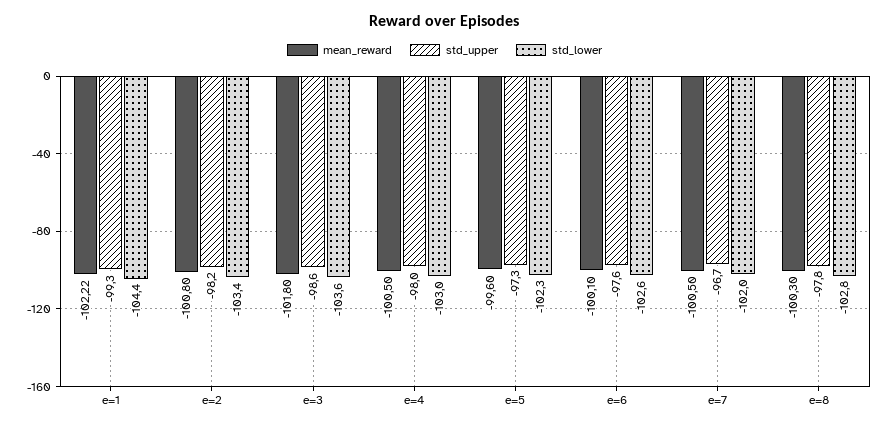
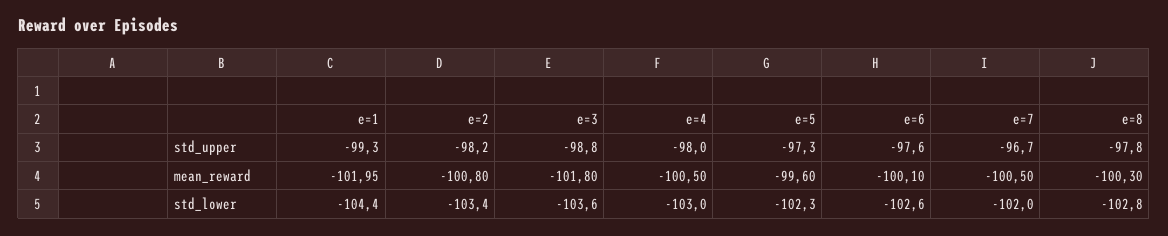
  {
    "mean_reward": {
-     "e=1": -102.22,
+     "e=1": -101.95,
      "e=2": -100.8,
      "e=3": -101.8,
      "e=4": -100.5,
      "e=5": -99.6,
      "e=6": -100.1,
      "e=7": -100.5,
      "e=8": -100.3
    },
    "std_upper": {
      "e=1": -99.3,
      "e=2": -98.2,
-     "e=3": -98.6,
+     "e=3": -98.8,
      "e=4": -98,
      "e=5": -97.3,
      "e=6": -97.6,
      "e=7": -96.7,
      "e=8": -97.8
    },
    "std_lower": {
      "e=1": -104.4,
      "e=2": -103.4,
      "e=3": -103.6,
      "e=4": -103,
      "e=5": -102.3,
      "e=6": -102.6,
      "e=7": -102,
      "e=8": -102.8
    }
  }

